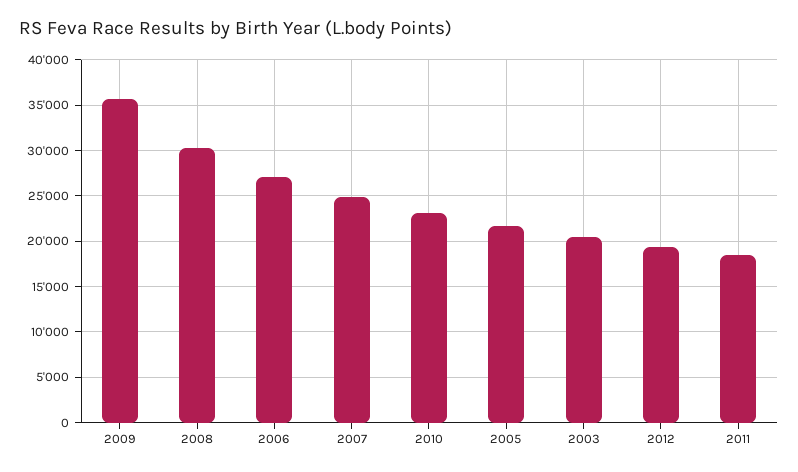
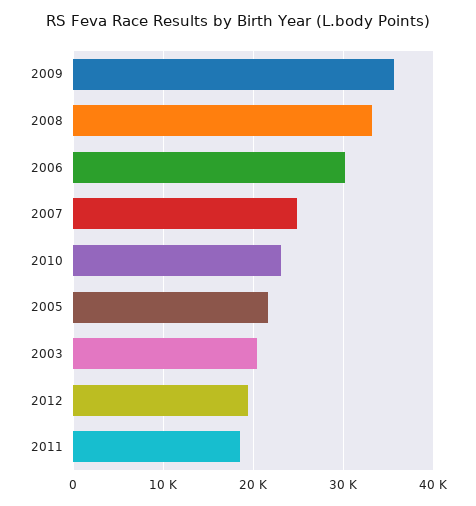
  {
    "2009": 36000,
-   "2008": 30000,
+   "2008": 33000,
-   "2006": 27000,
+   "2006": 30000,
    "2007": 25000,
    "2010": 23000,
    "2005": 22000,
    "2003": 20000,
    "2012": 19000,
    "2011": 18000
  }

